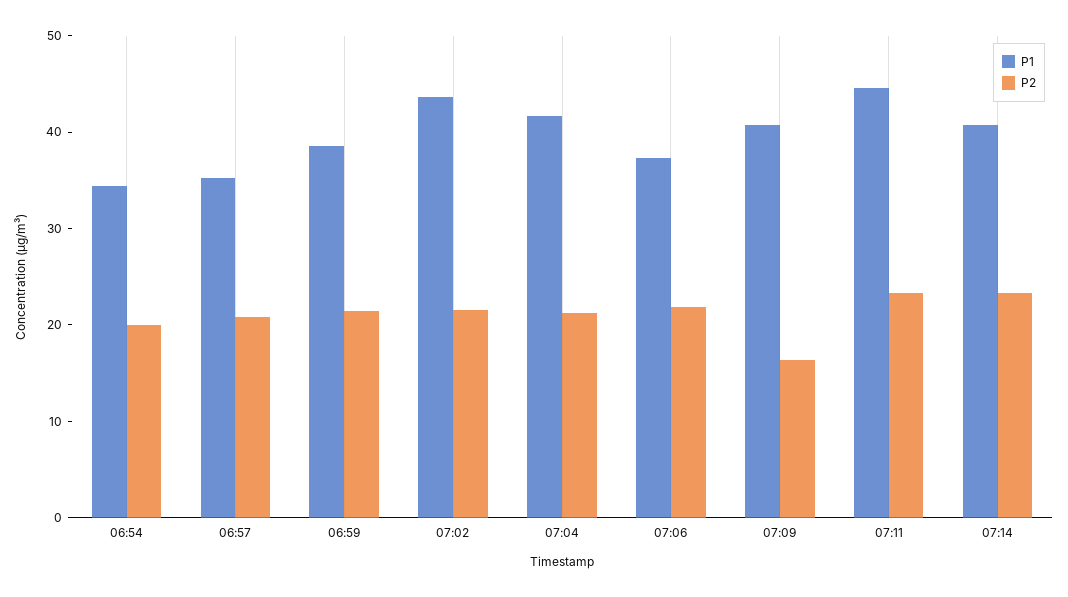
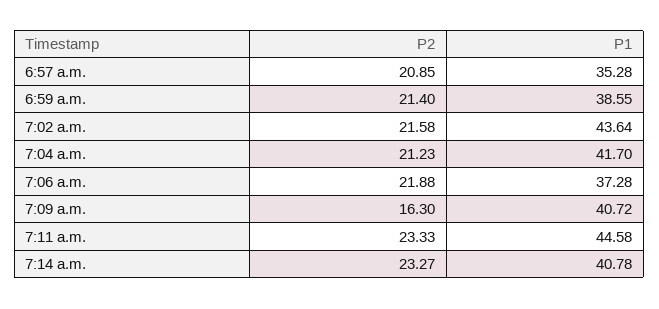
  {
    "P1": {
-     "06:54": 34,
      "06:57": 35.28,
      "06:59": 38.55,
      "07:02": 43.64,
      "07:04": 41.7,
      "07:06": 37.28,
      "07:09": 40.72,
      "07:11": 44.58,
      "07:14": 40.78
    },
    "P2": {
-     "06:54": 20,
      "06:57": 20.85,
      "06:59": 21.4,
      "07:02": 21.58,
      "07:04": 21.23,
      "07:06": 21.88,
      "07:09": 16.3,
      "07:11": 23.33,
      "07:14": 23.27
    }
  }

